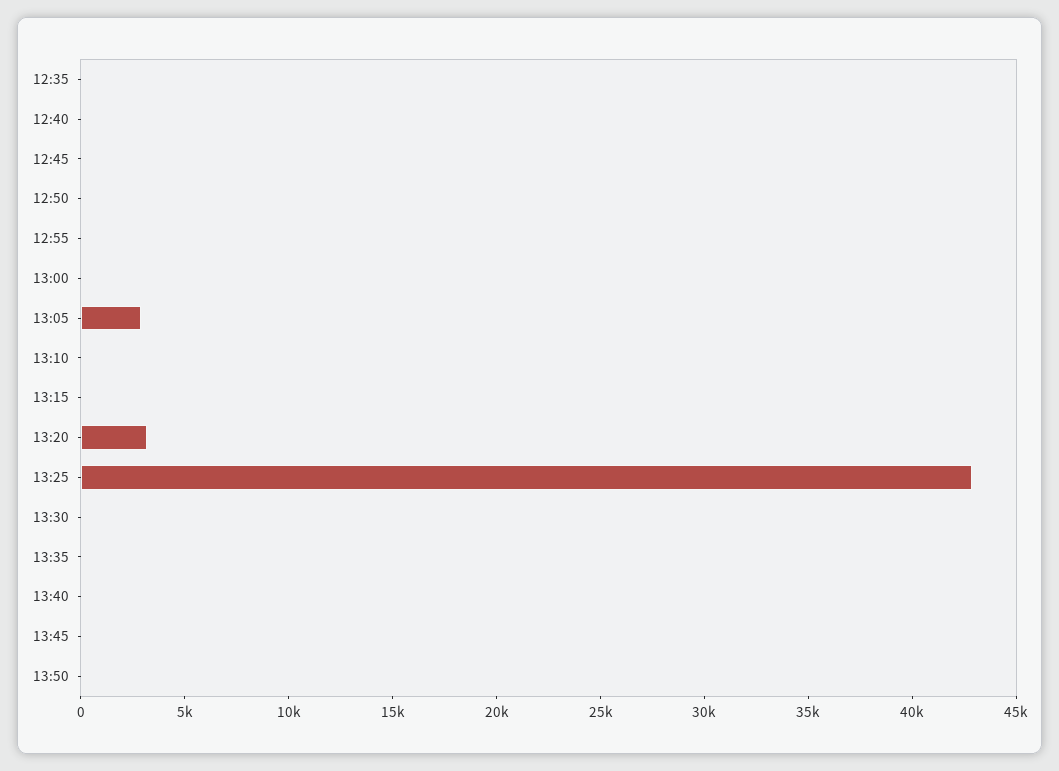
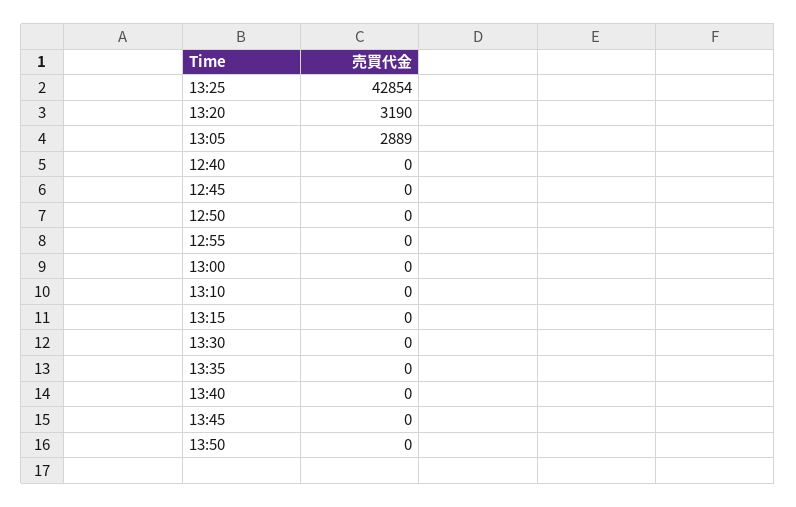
  {
-   "12:35": 0,
    "12:40": 0,
    "12:45": 0,
    "12:50": 0,
    "12:55": 0,
    "13:00": 0,
    "13:05": 2889,
    "13:10": 0,
    "13:15": 0,
    "13:20": 3190,
    "13:25": 42854,
    "13:30": 0,
    "13:35": 0,
    "13:40": 0,
    "13:45": 0,
    "13:50": 0
  }

